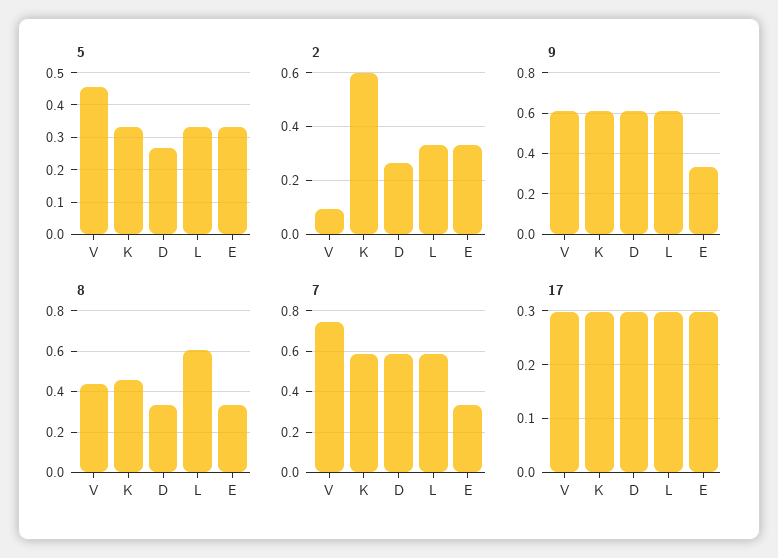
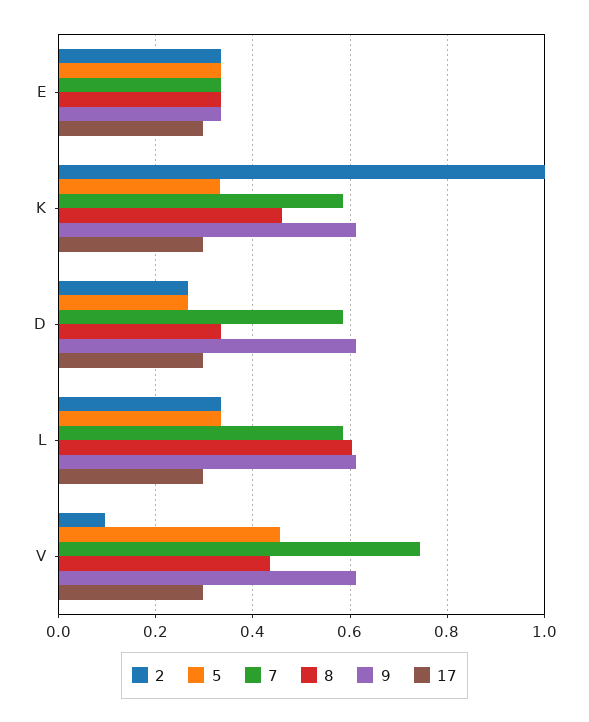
  {
    "5": {
      "V": 0.46,
      "K": 0.34,
      "D": 0.26,
      "L": 0.34,
      "E": 0.34
    },
    "2": {
      "V": 0.1,
-     "K": 0.6,
+     "K": 1,
      "D": 0.26,
      "L": 0.34,
      "E": 0.34
    },
    "9": {
      "V": 0.62,
      "K": 0.62,
      "D": 0.62,
      "L": 0.62,
      "E": 0.34
    },
    "8": {
      "V": 0.44,
      "K": 0.46,
      "D": 0.34,
      "L": 0.6,
      "E": 0.34
    },
    "7": {
      "V": 0.74,
      "K": 0.58,
      "D": 0.58,
      "L": 0.58,
      "E": 0.34
    },
    "17": {
      "V": 0.3,
      "K": 0.3,
      "D": 0.3,
      "L": 0.3,
      "E": 0.3
    }
  }

